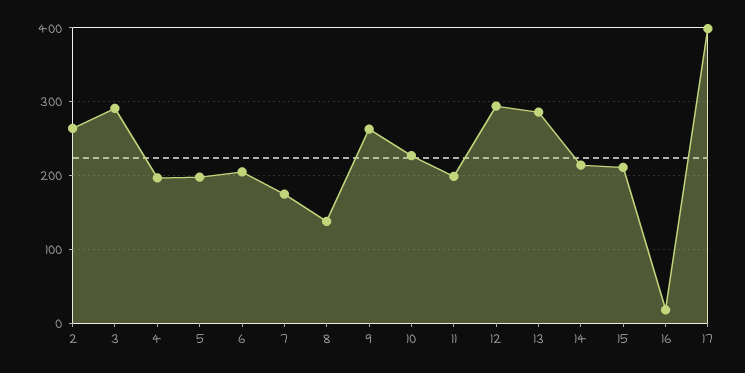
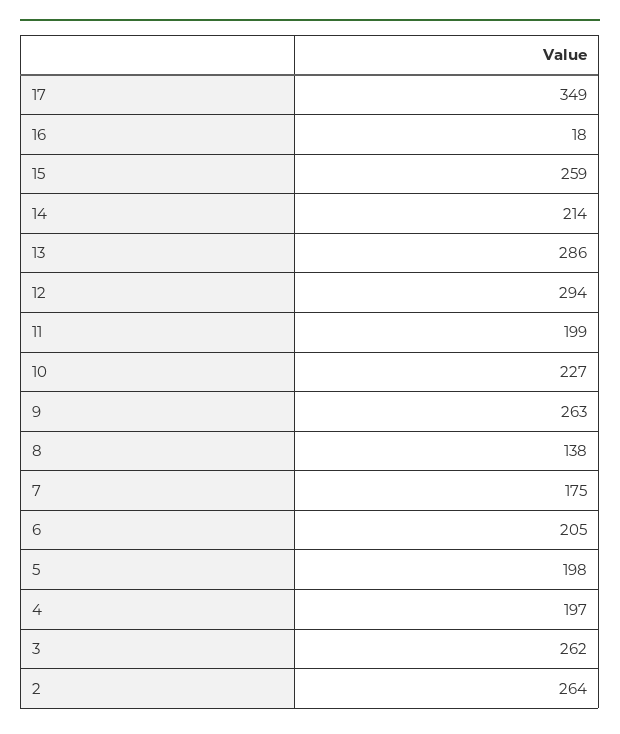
  {
    "2": 264,
-   "3": 290,
+   "3": 262,
    "4": 197,
    "5": 198,
    "6": 205,
    "7": 175,
    "8": 138,
    "9": 263,
    "10": 227,
    "11": 199,
    "12": 294,
    "13": 286,
    "14": 214,
-   "15": 210,
+   "15": 259,
    "16": 18,
-   "17": 400
+   "17": 349
  }

